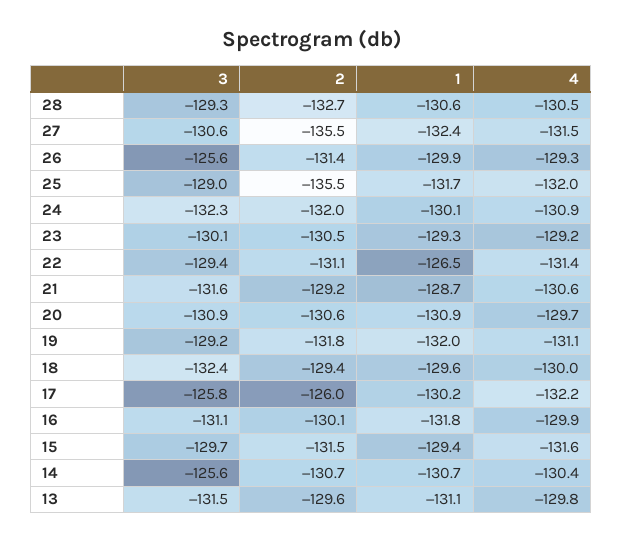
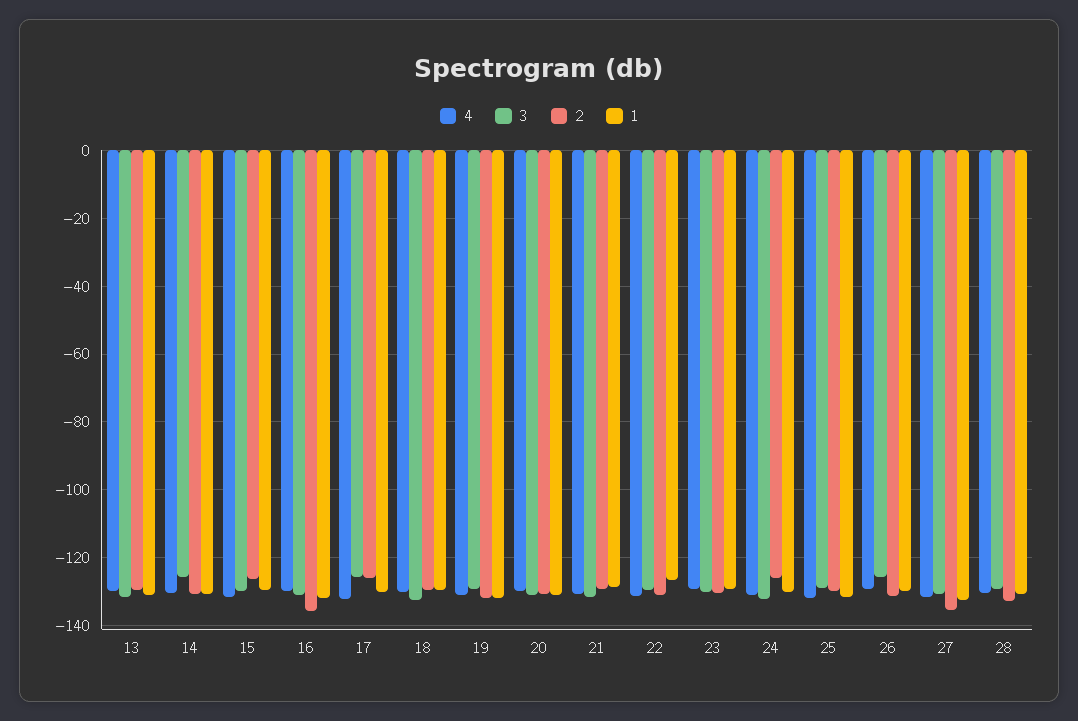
  {
    "3": {
      "28": -129.3,
      "27": -130.6,
      "26": -125.6,
      "25": -129,
      "24": -132.3,
      "23": -130.1,
      "22": -129.4,
      "21": -131.6,
      "20": -130.9,
      "19": -129.2,
      "18": -132.4,
      "17": -125.8,
      "16": -131.1,
      "15": -129.7,
      "14": -125.6,
      "13": -131.5
    },
    "2": {
      "28": -132.7,
      "27": -135.5,
      "26": -131.4,
-     "25": -135.5,
+     "25": -130,
-     "24": -132,
+     "24": -126,
      "23": -130.5,
      "22": -131.1,
      "21": -129.2,
      "20": -130.6,
      "19": -131.8,
      "18": -129.4,
      "17": -126,
-     "16": -130.1,
+     "16": -136,
-     "15": -131.5,
+     "15": -126,
      "14": -130.7,
      "13": -129.6
    },
    "1": {
      "28": -130.6,
      "27": -132.4,
      "26": -129.9,
      "25": -131.7,
      "24": -130.1,
      "23": -129.3,
      "22": -126.5,
      "21": -128.7,
      "20": -130.9,
      "19": -132,
      "18": -129.6,
      "17": -130.2,
      "16": -131.8,
      "15": -129.4,
      "14": -130.7,
      "13": -131.1
    },
    "4": {
      "28": -130.5,
      "27": -131.5,
      "26": -129.3,
      "25": -132,
      "24": -130.9,
      "23": -129.2,
      "22": -131.4,
      "21": -130.6,
      "20": -129.7,
      "19": -131.1,
      "18": -130,
      "17": -132.2,
      "16": -129.9,
      "15": -131.6,
      "14": -130.4,
      "13": -129.8
    }
  }

